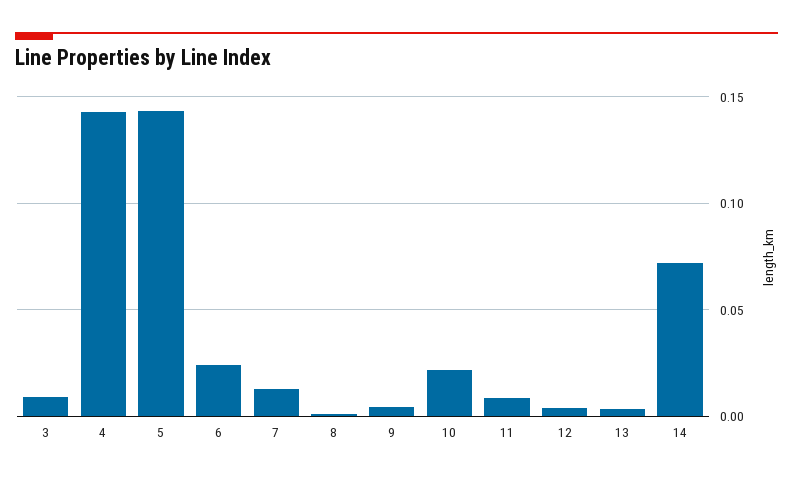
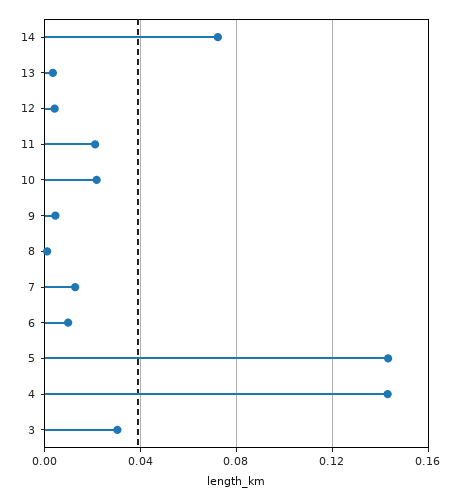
  {
-   "3": 0.01,
+   "3": 0.03,
    "4": 0.145,
    "5": 0.145,
-   "6": 0.025,
+   "6": 0.01,
    "7": 0.015,
    "8": 0,
    "9": 0.005,
    "10": 0.02,
-   "11": 0.01,
+   "11": 0.02,
    "12": 0.005,
    "13": 0.005,
    "14": 0.07
  }

